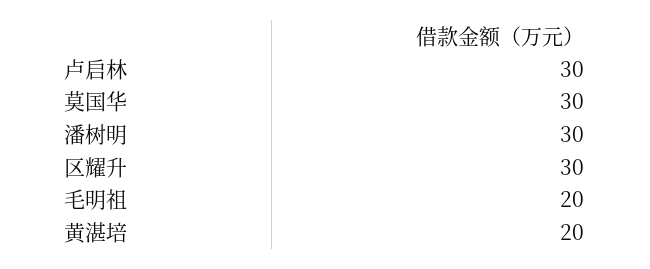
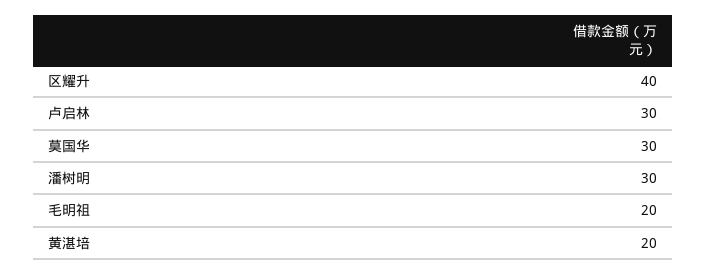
  {
    "卢启林": 30,
    "莫国华": 30,
    "潘树明": 30,
-   "区耀升": 30,
+   "区耀升": 40,
    "毛明祖": 20,
    "黄湛培": 20
  }

